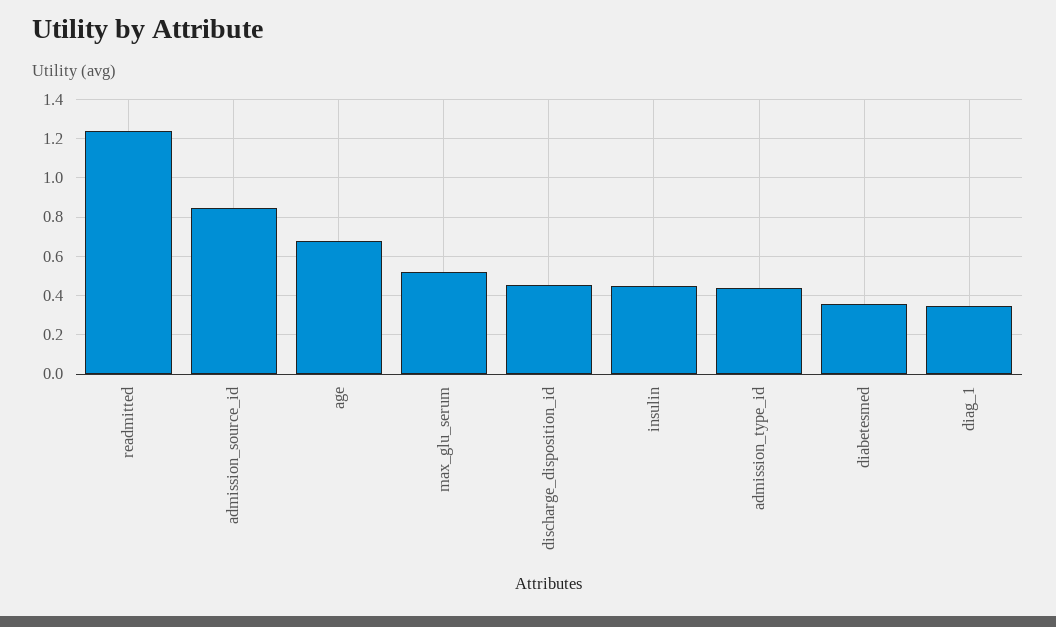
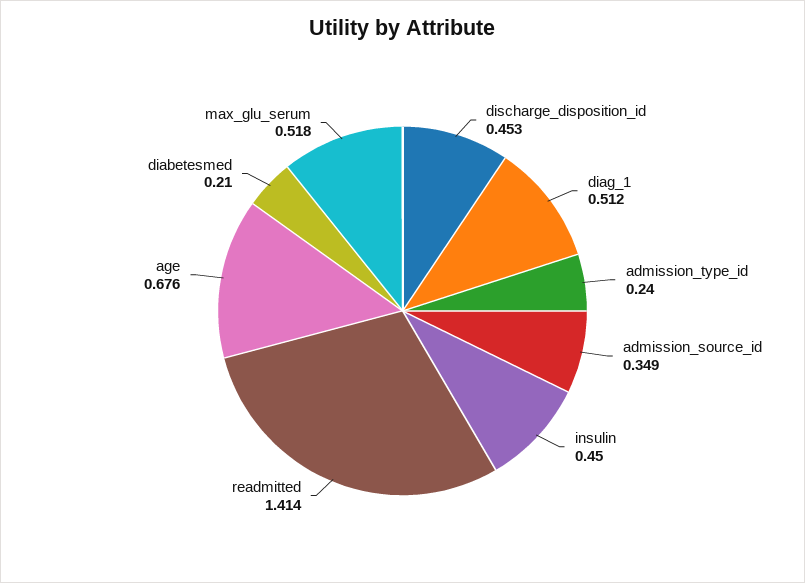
  {
-   "readmitted": 1.25,
+   "readmitted": 1.414,
-   "admission_source_id": 0.85,
+   "admission_source_id": 0.349,
    "age": 0.676,
    "max_glu_serum": 0.518,
    "discharge_disposition_id": 0.453,
    "insulin": 0.45,
-   "admission_type_id": 0.45,
+   "admission_type_id": 0.24,
-   "diabetesmed": 0.35,
+   "diabetesmed": 0.21,
-   "diag_1": 0.35
+   "diag_1": 0.512
  }

